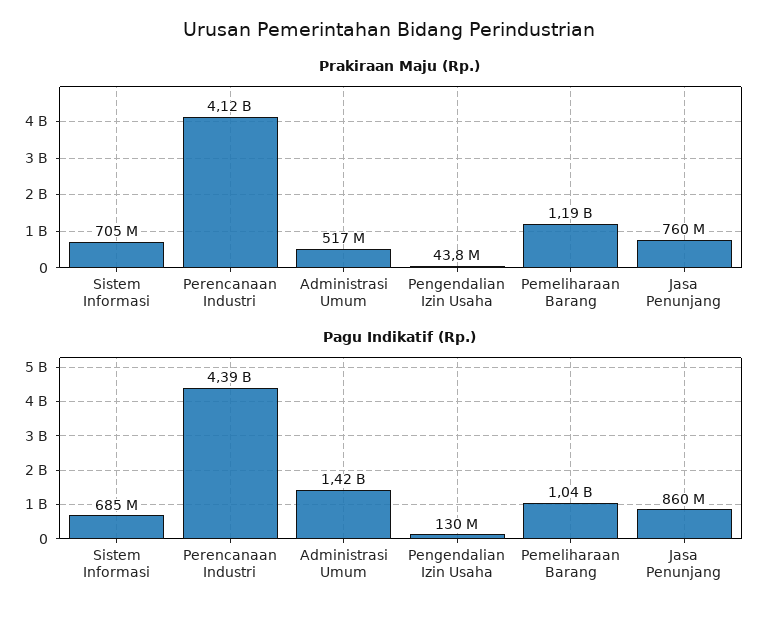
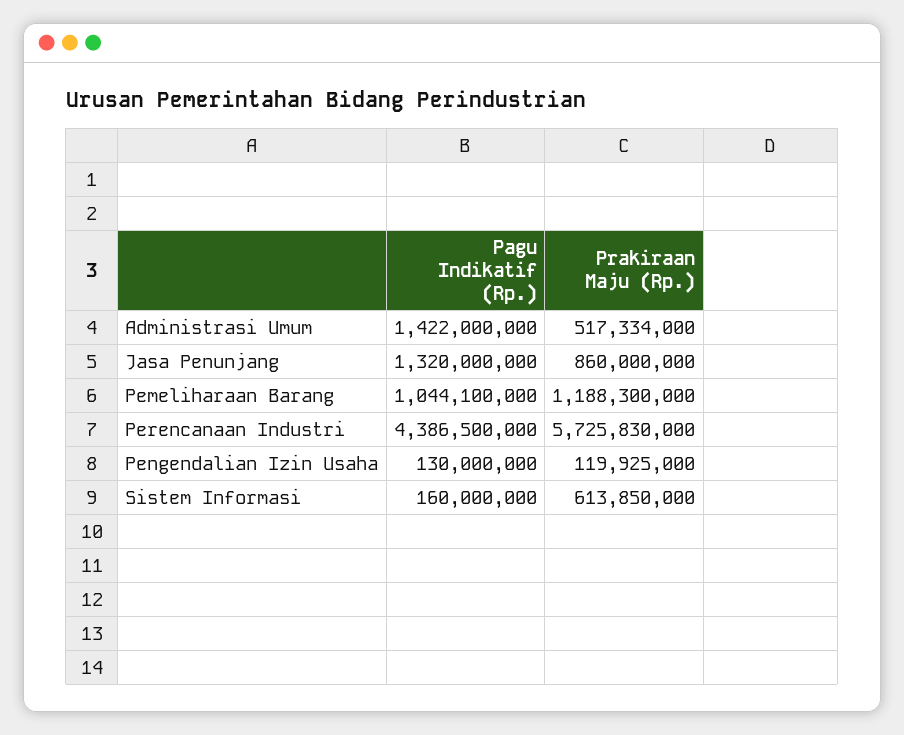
  {
    "Prakiraan Maju (Rp.)": {
-     "Sistem Informasi": 705000000,
+     "Sistem Informasi": 613850000,
-     "Perencanaan Industri": 4120000000,
+     "Perencanaan Industri": 5725830000,
      "Administrasi Umum": 517334000,
-     "Pengendalian Izin Usaha": 43800000,
+     "Pengendalian Izin Usaha": 119925000,
      "Pemeliharaan Barang": 1188300000,
-     "Jasa Penunjang": 760000000
+     "Jasa Penunjang": 860000000
    },
    "Pagu Indikatif (Rp.)": {
-     "Sistem Informasi": 685000000,
+     "Sistem Informasi": 160000000,
      "Perencanaan Industri": 4386500000,
      "Administrasi Umum": 1422000000,
      "Pengendalian Izin Usaha": 130000000,
      "Pemeliharaan Barang": 1044100000,
-     "Jasa Penunjang": 860000000
+     "Jasa Penunjang": 1320000000
    }
  }

